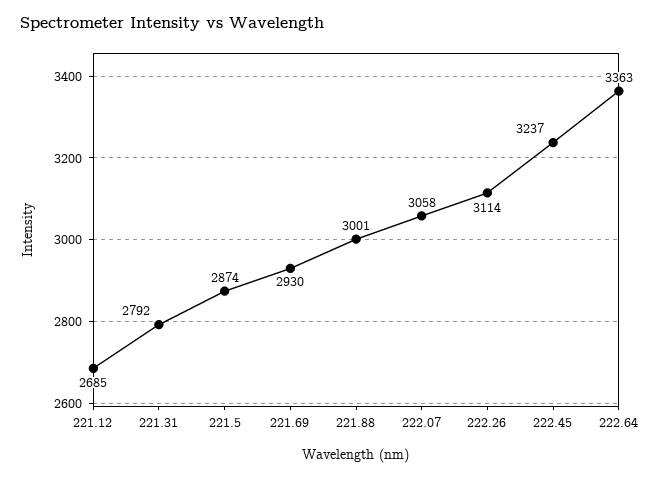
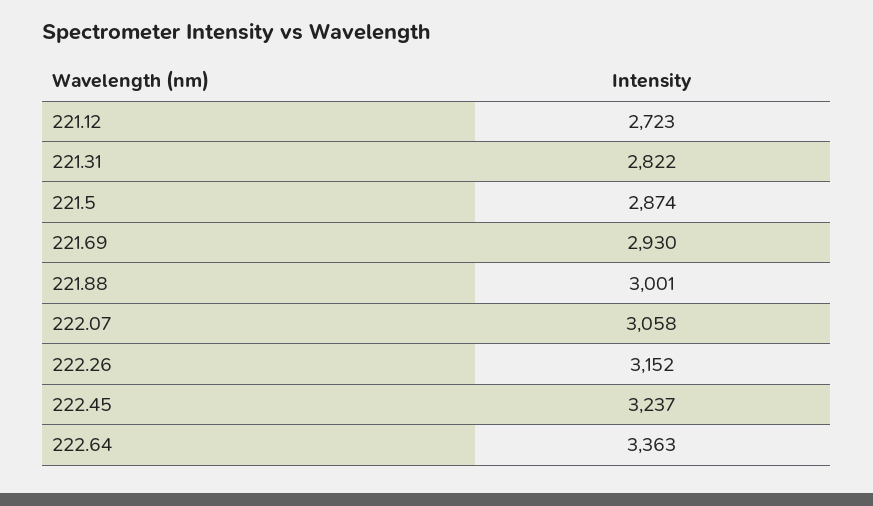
  {
-   "221.12": 2685,
+   "221.12": 2723,
-   "221.31": 2792,
+   "221.31": 2822,
    "221.5": 2874,
    "221.69": 2930,
    "221.88": 3001,
    "222.07": 3058,
-   "222.26": 3114,
+   "222.26": 3152,
    "222.45": 3237,
    "222.64": 3363
  }

